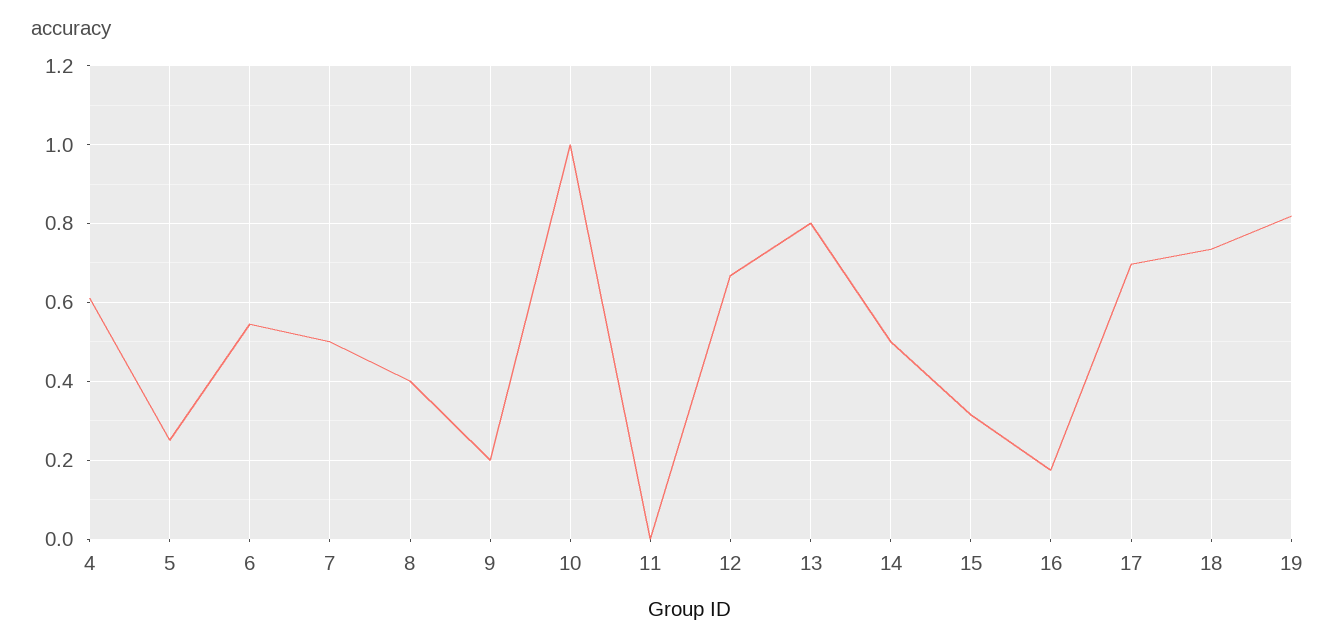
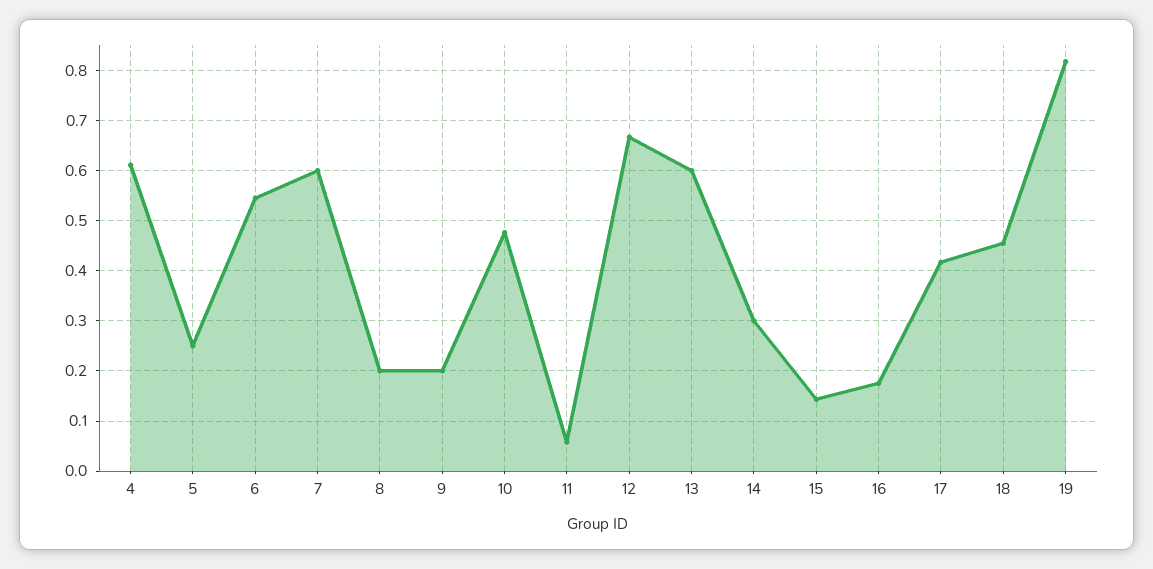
  {
    "4": 0.62,
    "5": 0.26,
    "6": 0.54,
-   "7": 0.5,
+   "7": 0.6,
-   "8": 0.4,
+   "8": 0.2,
    "9": 0.2,
-   "10": 1,
+   "10": 0.48,
-   "11": 0,
+   "11": 0.06,
    "12": 0.66,
-   "13": 0.8,
+   "13": 0.6,
-   "14": 0.5,
+   "14": 0.3,
-   "15": 0.32,
+   "15": 0.14,
    "16": 0.18,
-   "17": 0.7,
+   "17": 0.42,
-   "18": 0.74,
+   "18": 0.46,
    "19": 0.82
  }

